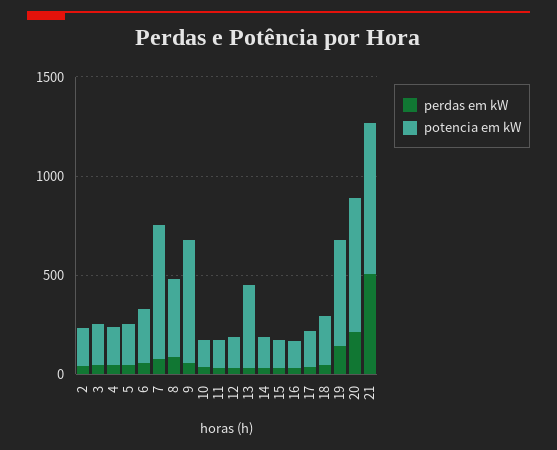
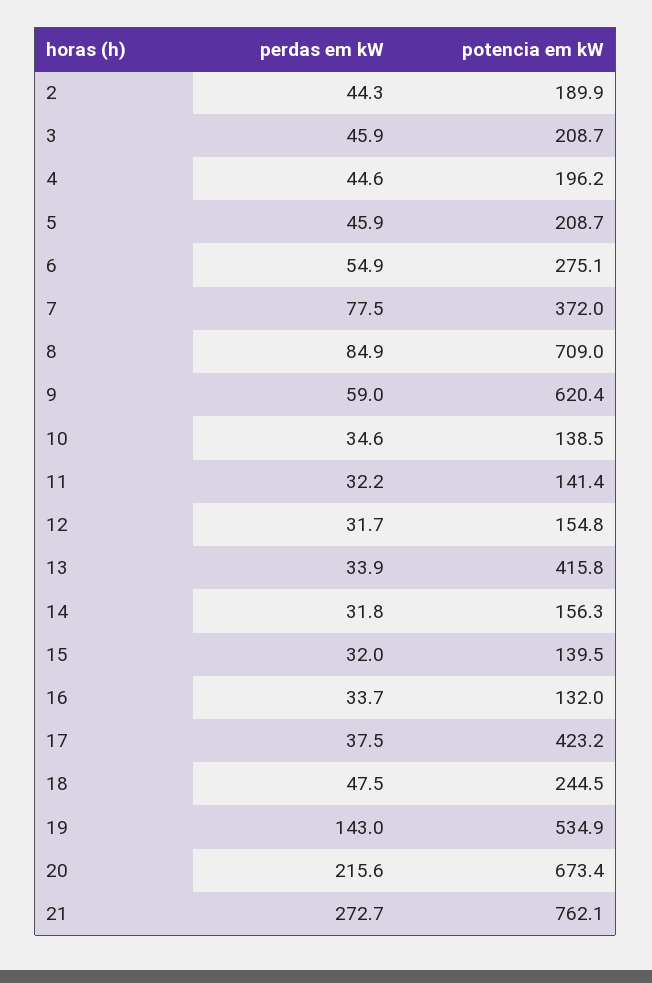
  {
    "perdas em kW": {
      "2": 44.3,
      "3": 45.9,
      "4": 44.6,
      "5": 45.9,
      "6": 54.9,
      "7": 77.5,
      "8": 84.9,
      "9": 59,
      "10": 34.6,
      "11": 32.2,
      "12": 31.7,
      "13": 33.9,
      "14": 31.8,
      "15": 32,
      "16": 33.7,
      "17": 37.5,
      "18": 47.5,
      "19": 143,
      "20": 215.6,
-     "21": 500
+     "21": 272.7
    },
    "potencia em kW": {
      "2": 189.9,
      "3": 208.7,
      "4": 196.2,
      "5": 208.7,
      "6": 275.1,
-     "7": 700,
+     "7": 372,
-     "8": 400,
+     "8": 709,
      "9": 620.4,
      "10": 138.5,
      "11": 141.4,
      "12": 154.8,
      "13": 415.8,
      "14": 156.3,
      "15": 139.5,
      "16": 132,
-     "17": 200,
+     "17": 423.2,
      "18": 244.5,
      "19": 534.9,
      "20": 673.4,
      "21": 762.1
    }
  }

